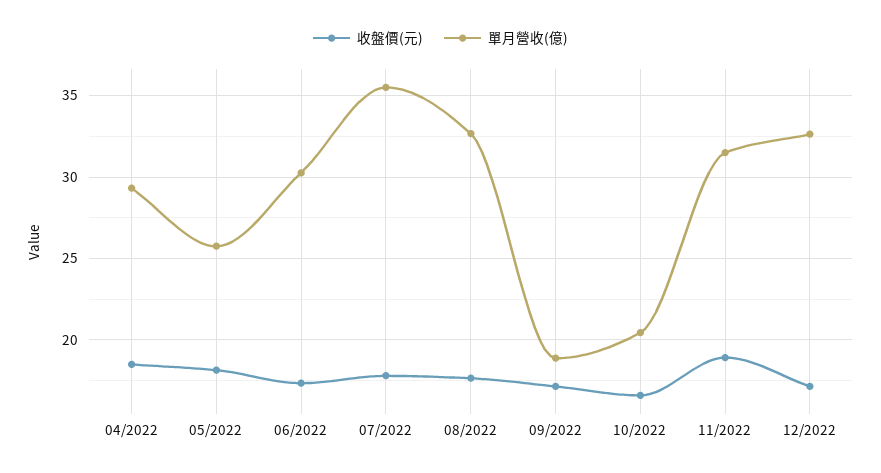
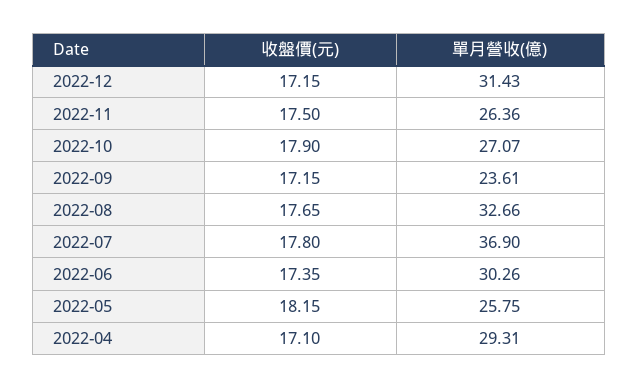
  {
    "收盤價(元)": {
-     "04/2022": 18.5,
+     "04/2022": 17.1,
      "05/2022": 18.15,
      "06/2022": 17.35,
      "07/2022": 17.8,
      "08/2022": 17.65,
      "09/2022": 17.15,
-     "10/2022": 16.5,
+     "10/2022": 17.9,
-     "11/2022": 19,
+     "11/2022": 17.5,
      "12/2022": 17.15
    },
    "單月營收(億)": {
      "04/2022": 29.31,
      "05/2022": 25.75,
      "06/2022": 30.26,
-     "07/2022": 35.5,
+     "07/2022": 36.9,
      "08/2022": 32.66,
-     "09/2022": 19,
+     "09/2022": 23.61,
-     "10/2022": 20.5,
+     "10/2022": 27.07,
-     "11/2022": 31.5,
+     "11/2022": 26.36,
-     "12/2022": 32.5
+     "12/2022": 31.43
    }
  }

